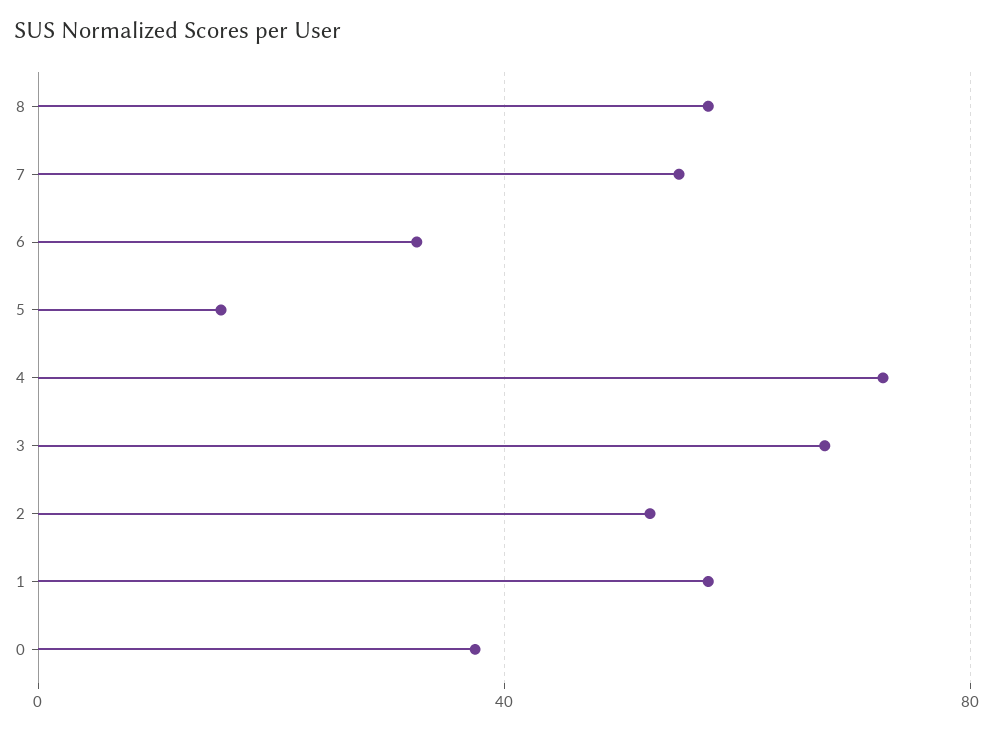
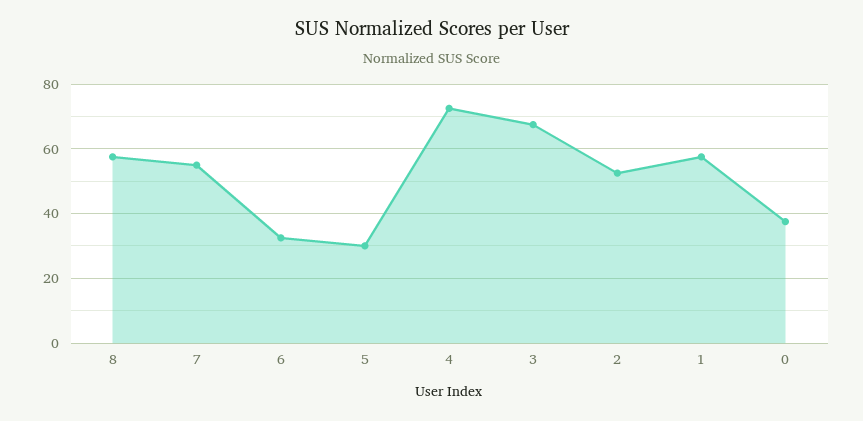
  {
    "8": 58,
    "7": 56,
    "6": 32,
-   "5": 15,
+   "5": 30,
    "4": 72,
    "3": 68,
    "2": 52,
    "1": 58,
    "0": 38
  }

